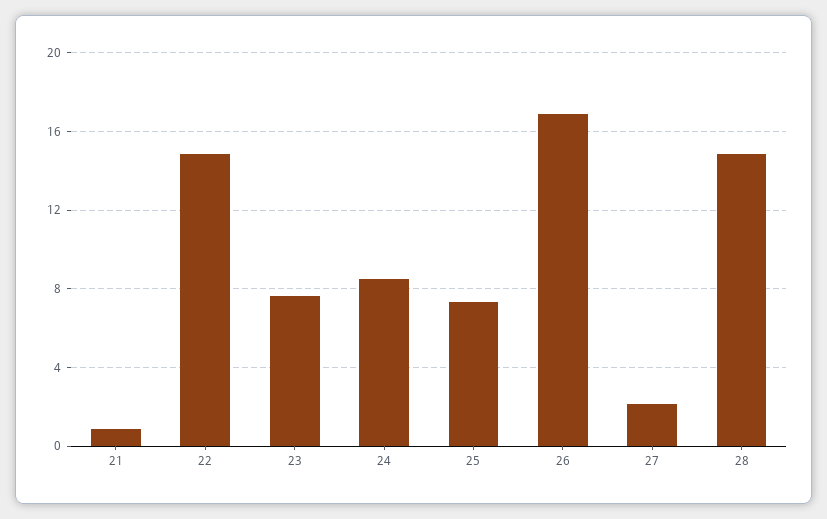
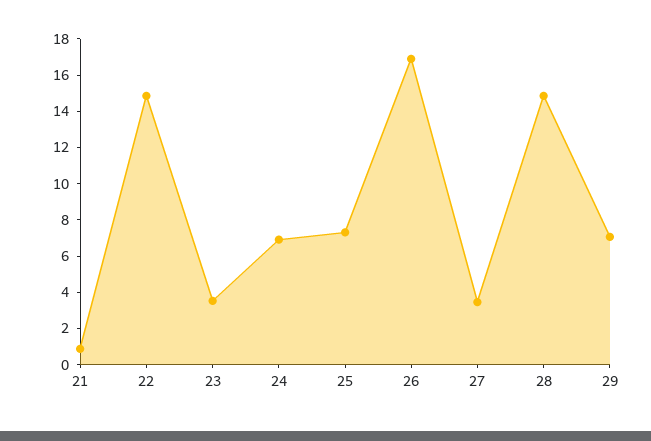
  {
    "21": 1,
    "22": 15,
-   "23": 7.5,
+   "23": 3.5,
-   "24": 8.5,
+   "24": 7,
    "25": 7.5,
    "26": 17,
-   "27": 2,
+   "27": 3.5,
-   "28": 15
+   "28": 15,
+   "29": 7
  }

